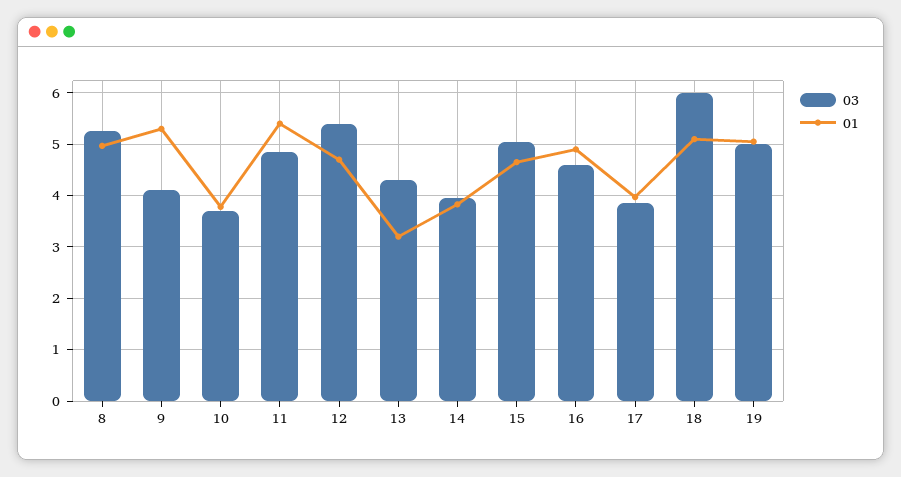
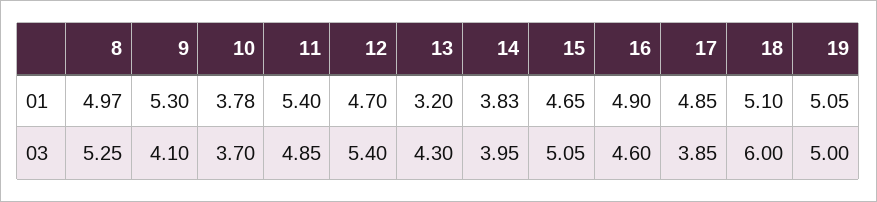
  {
    "03": {
      "8": 5.25,
      "9": 4.1,
      "10": 3.7,
      "11": 4.85,
      "12": 5.4,
      "13": 4.3,
      "14": 3.95,
      "15": 5.05,
      "16": 4.6,
      "17": 3.85,
      "18": 6,
      "19": 5
    },
    "01": {
      "8": 4.97,
      "9": 5.3,
      "10": 3.78,
      "11": 5.4,
      "12": 4.7,
      "13": 3.2,
      "14": 3.83,
      "15": 4.65,
      "16": 4.9,
-     "17": 4,
+     "17": 4.85,
      "18": 5.1,
      "19": 5.05
    }
  }

